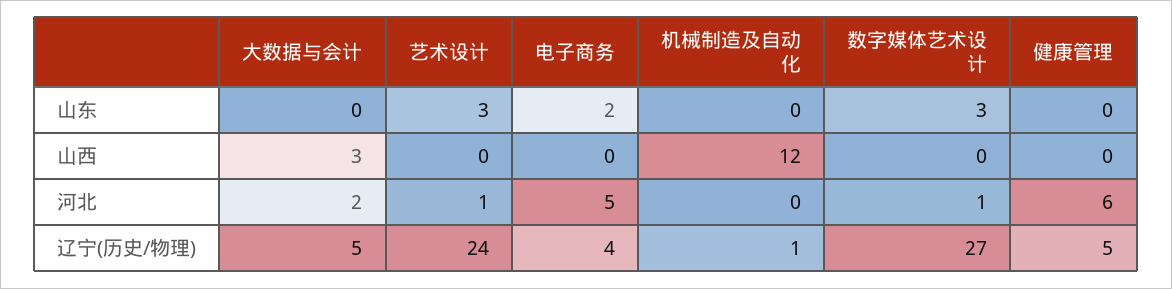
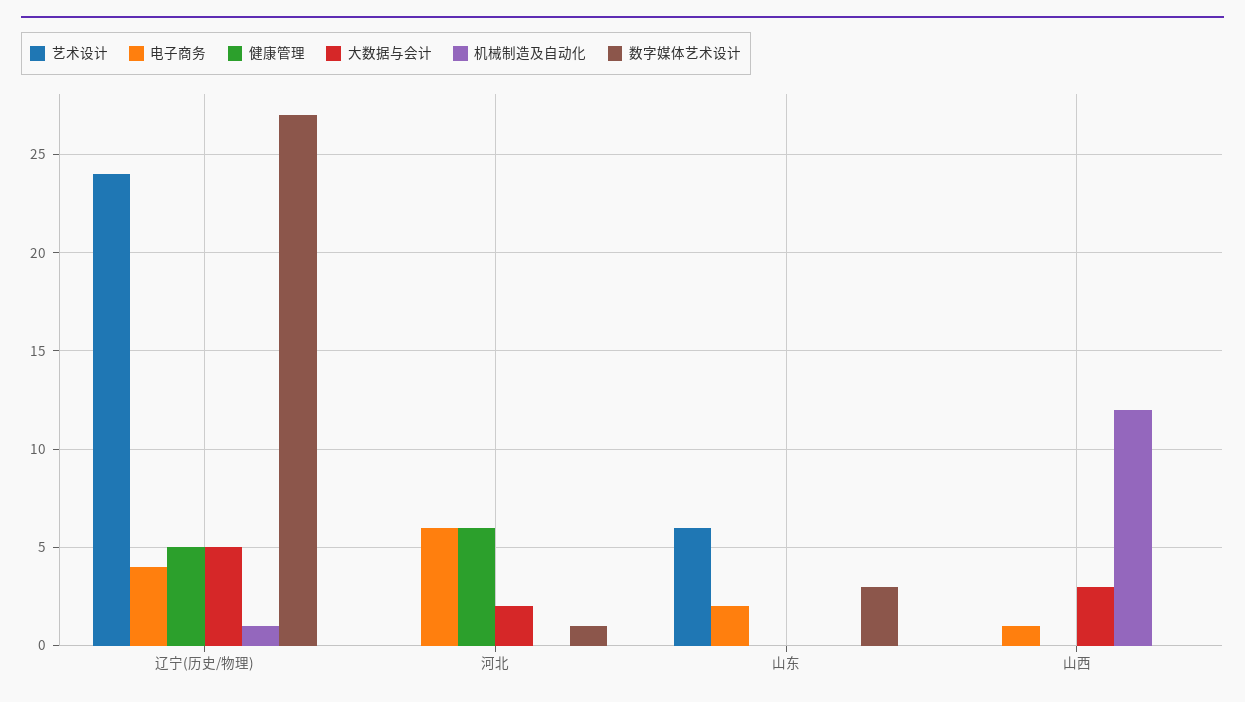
  {
    "大数据与会计": {
      "山东": 0,
      "山西": 3,
      "河北": 2,
      "辽宁(历史/物理)": 5
    },
    "艺术设计": {
-     "山东": 3,
+     "山东": 6,
      "山西": 0,
-     "河北": 1,
+     "河北": 0,
      "辽宁(历史/物理)": 24
    },
    "电子商务": {
      "山东": 2,
-     "山西": 0,
+     "山西": 1,
-     "河北": 5,
+     "河北": 6,
      "辽宁(历史/物理)": 4
    },
    "机械制造及自动化": {
      "山东": 0,
      "山西": 12,
      "河北": 0,
      "辽宁(历史/物理)": 1
    },
    "数字媒体艺术设计": {
      "山东": 3,
      "山西": 0,
      "河北": 1,
      "辽宁(历史/物理)": 27
    },
    "健康管理": {
      "山东": 0,
      "山西": 0,
      "河北": 6,
      "辽宁(历史/物理)": 5
    }
  }

